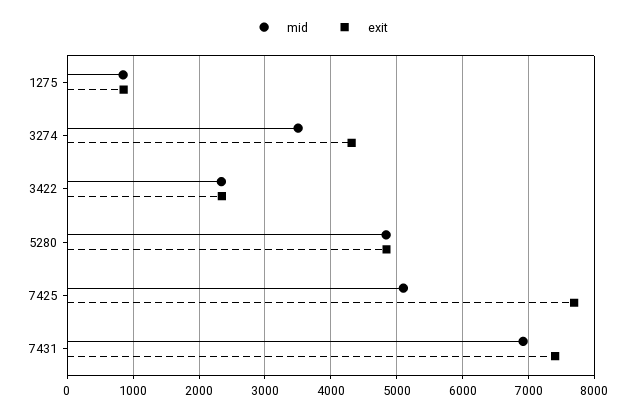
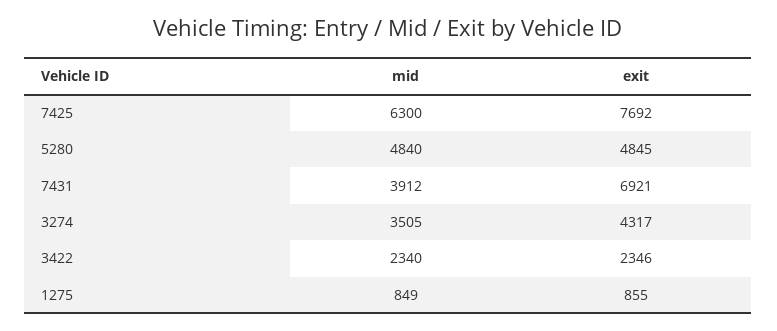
  {
    "mid": {
      "1275": 849,
      "3274": 3505,
      "3422": 2340,
      "5280": 4840,
-     "7425": 5100,
+     "7425": 6300,
-     "7431": 6900
+     "7431": 3912
    },
    "exit": {
      "1275": 855,
      "3274": 4317,
      "3422": 2346,
      "5280": 4845,
      "7425": 7692,
-     "7431": 7400
+     "7431": 6921
    }
  }

